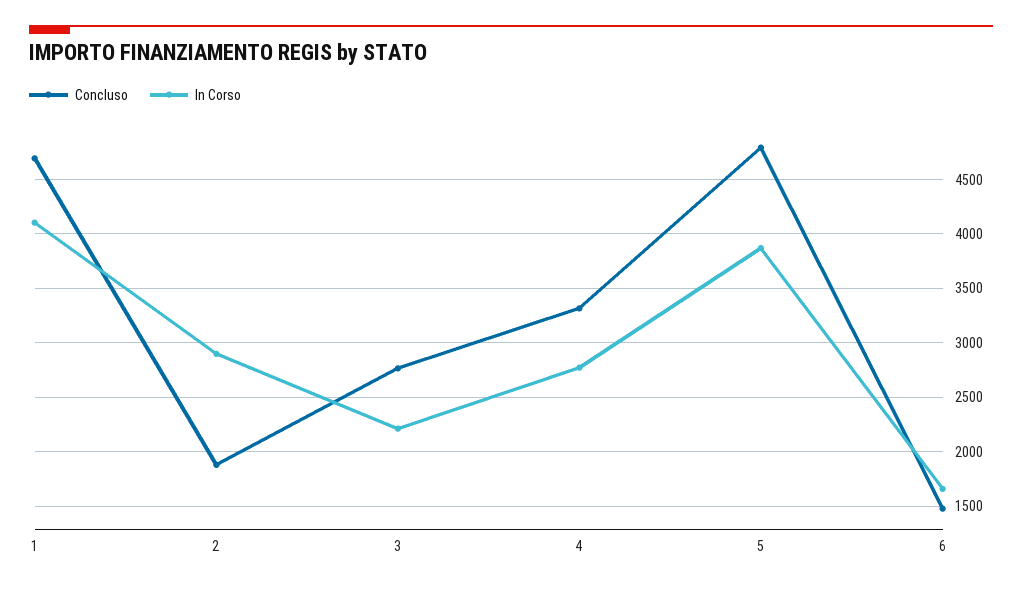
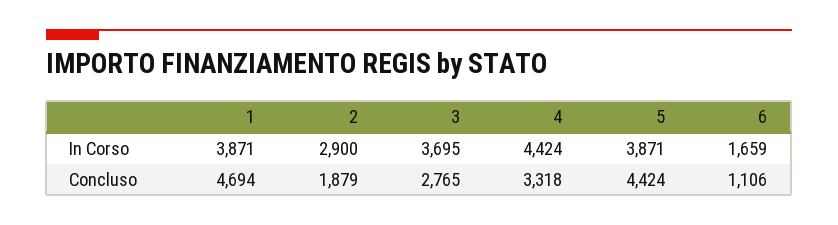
  {
    "Concluso": {
      "1": 4694,
      "2": 1879,
      "3": 2765,
      "4": 3318,
-     "5": 4800,
+     "5": 4424,
-     "6": 1500
+     "6": 1106
    },
    "In Corso": {
-     "1": 4100,
+     "1": 3871,
      "2": 2900,
-     "3": 2200,
+     "3": 3695,
-     "4": 2800,
+     "4": 4424,
      "5": 3871,
      "6": 1659
    }
  }

